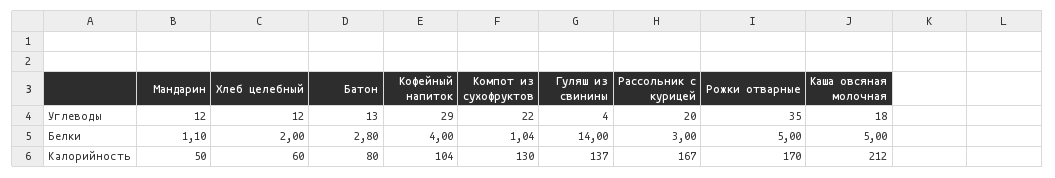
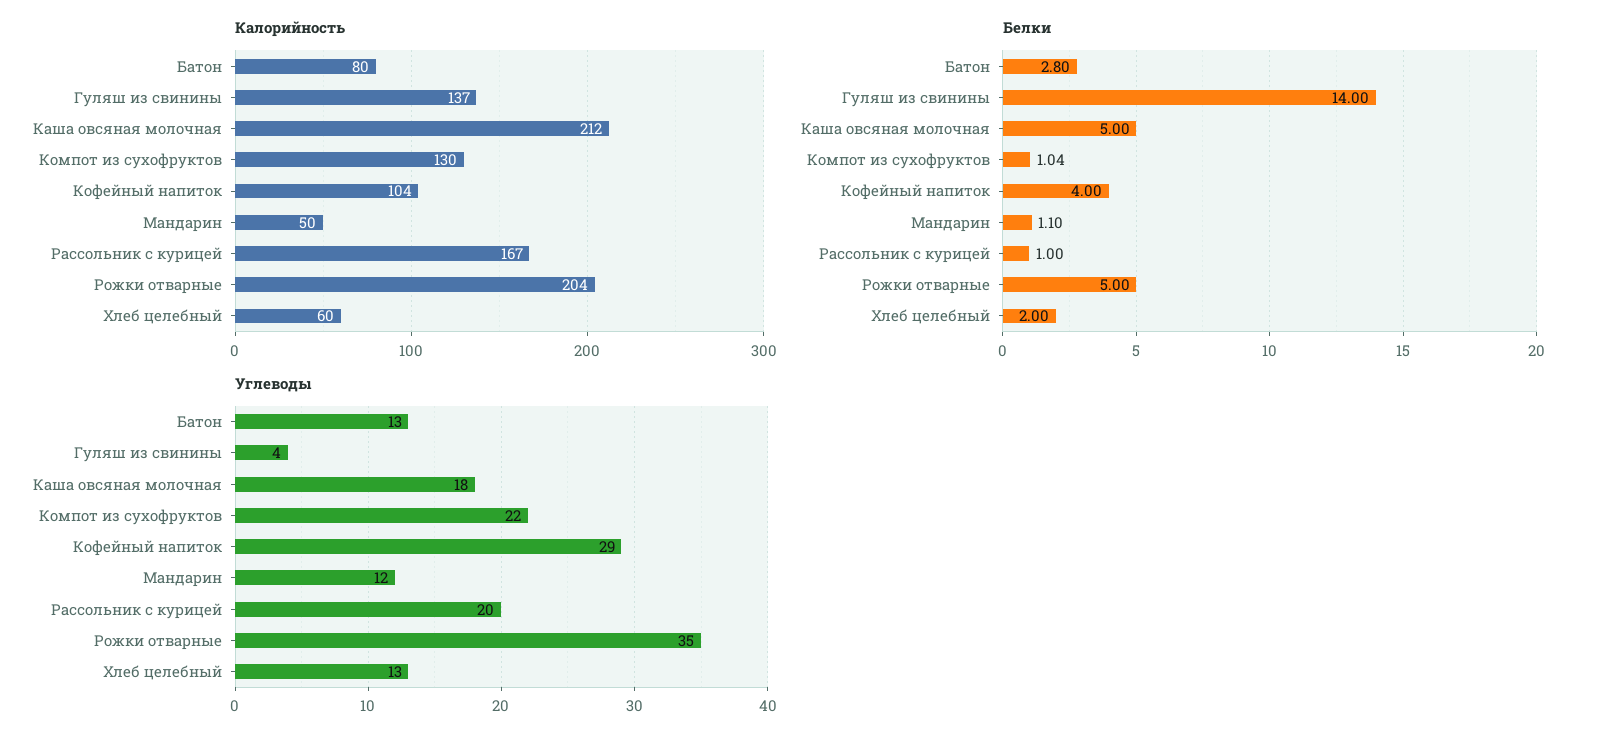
  {
    "Углеводы": {
      "Мандарин": 12,
-     "Хлеб целебный": 12,
+     "Хлеб целебный": 13,
      "Батон": 13,
      "Кофейный напиток": 29,
      "Компот из сухофруктов": 22,
      "Гуляш из свинины": 4,
      "Рассольник с курицей": 20,
      "Рожки отварные": 35,
      "Каша овсяная молочная": 18
    },
    "Белки": {
      "Мандарин": 1.1,
      "Хлеб целебный": 2,
      "Батон": 2.8,
      "Кофейный напиток": 4,
      "Компот из сухофруктов": 1.04,
      "Гуляш из свинины": 14,
-     "Рассольник с курицей": 3,
+     "Рассольник с курицей": 1,
      "Рожки отварные": 5,
      "Каша овсяная молочная": 5
    },
    "Калорийность": {
      "Мандарин": 50,
      "Хлеб целебный": 60,
      "Батон": 80,
      "Кофейный напиток": 104,
      "Компот из сухофруктов": 130,
      "Гуляш из свинины": 137,
      "Рассольник с курицей": 167,
-     "Рожки отварные": 170,
+     "Рожки отварные": 204,
      "Каша овсяная молочная": 212
    }
  }

